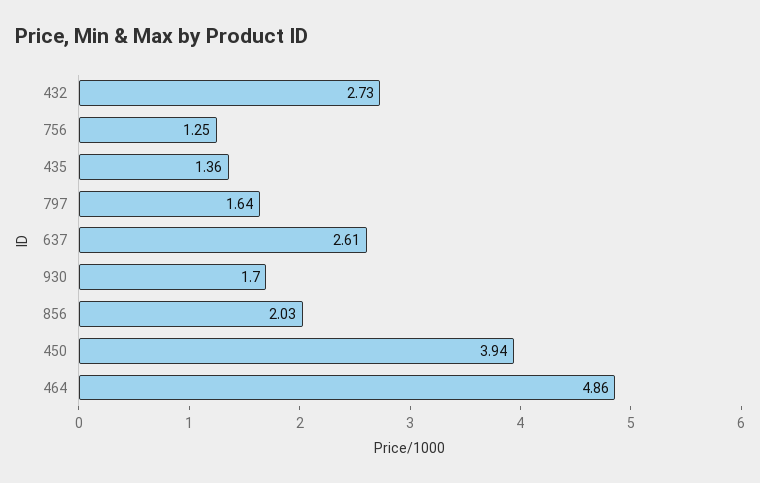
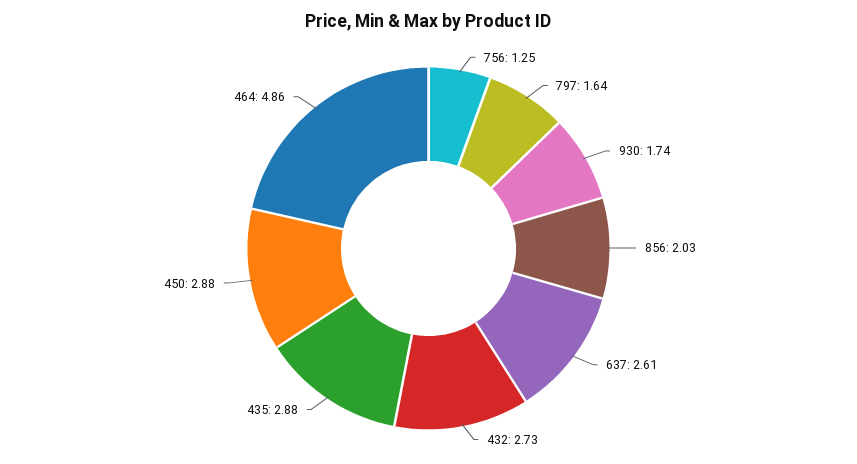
  {
    "432": 2.73,
    "756": 1.25,
-   "435": 1.36,
+   "435": 2.88,
    "797": 1.64,
    "637": 2.61,
-   "930": 1.7,
+   "930": 1.74,
    "856": 2.03,
-   "450": 3.94,
+   "450": 2.88,
    "464": 4.86
  }

